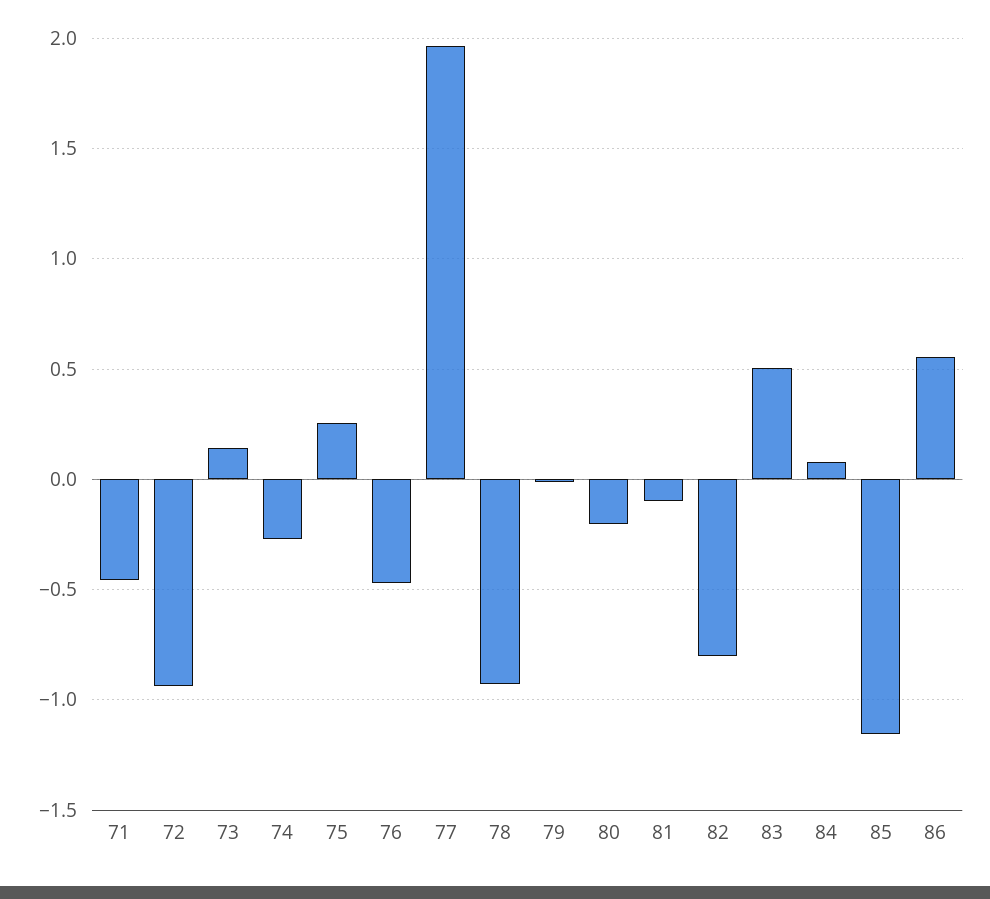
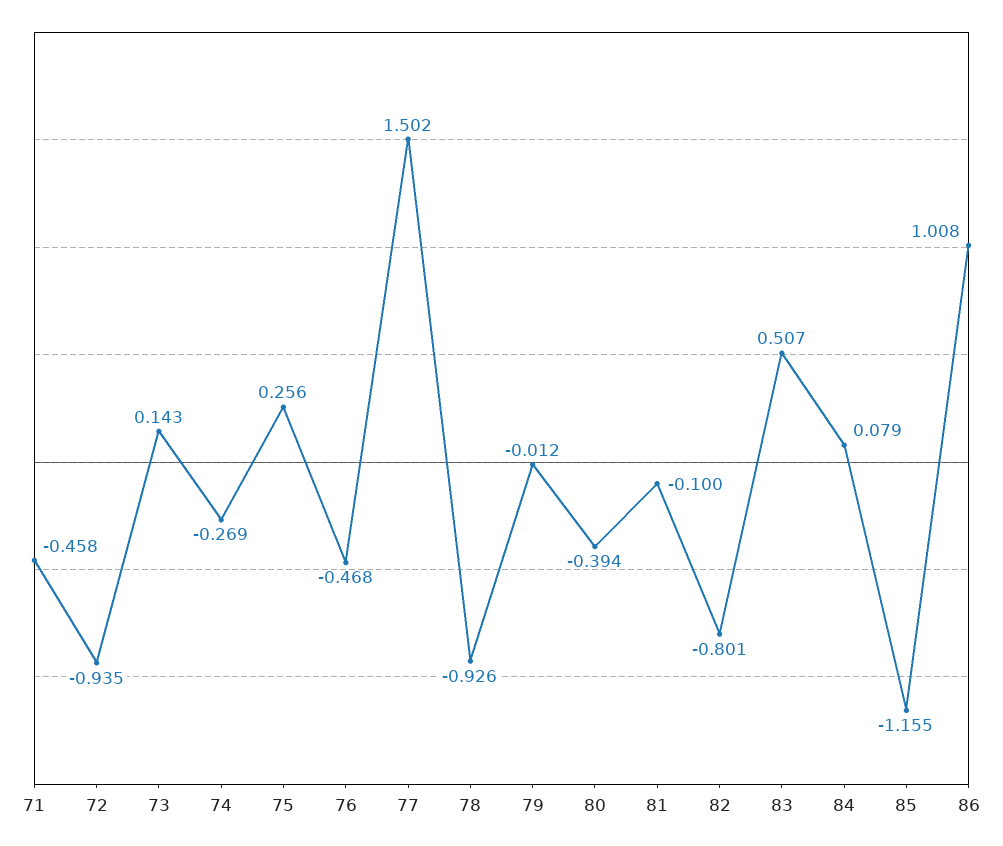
  {
    "71": -0.458,
    "72": -0.935,
    "73": 0.143,
    "74": -0.269,
    "75": 0.256,
    "76": -0.468,
-   "77": 1.95,
+   "77": 1.502,
    "78": -0.926,
    "79": -0.012,
-   "80": -0.2,
+   "80": -0.394,
    "81": -0.1,
    "82": -0.801,
    "83": 0.507,
    "84": 0.079,
    "85": -1.155,
-   "86": 0.55
+   "86": 1.008
  }

